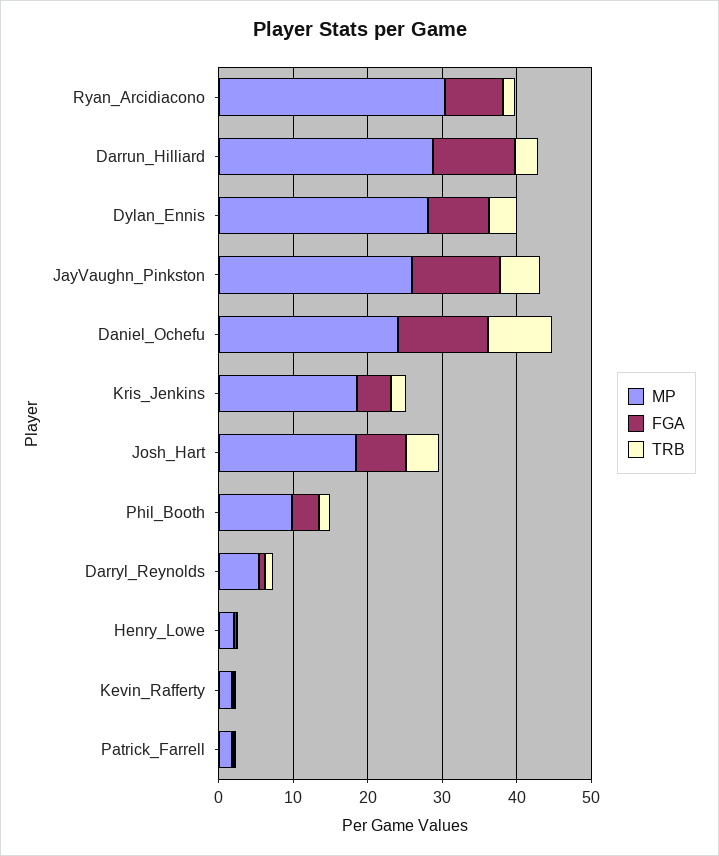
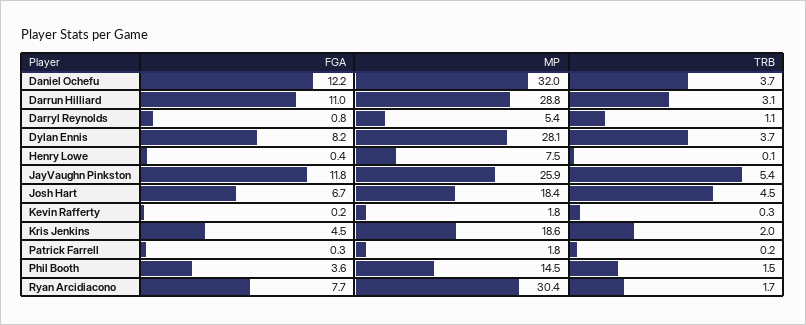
  {
    "MP": {
      "Ryan_Arcidiacono": 30.4,
      "Darrun_Hilliard": 28.8,
      "Dylan_Ennis": 28.1,
      "JayVaughn_Pinkston": 25.9,
-     "Daniel_Ochefu": 24,
+     "Daniel_Ochefu": 32,
      "Kris_Jenkins": 18.6,
      "Josh_Hart": 18.4,
-     "Phil_Booth": 10,
+     "Phil_Booth": 14.5,
      "Darryl_Reynolds": 5.4,
-     "Henry_Lowe": 2,
+     "Henry_Lowe": 7.5,
      "Kevin_Rafferty": 1.8,
      "Patrick_Farrell": 1.8
    },
    "FGA": {
      "Ryan_Arcidiacono": 7.7,
      "Darrun_Hilliard": 11,
      "Dylan_Ennis": 8.2,
      "JayVaughn_Pinkston": 11.8,
      "Daniel_Ochefu": 12.2,
      "Kris_Jenkins": 4.5,
      "Josh_Hart": 6.7,
      "Phil_Booth": 3.6,
      "Darryl_Reynolds": 0.8,
      "Henry_Lowe": 0.4,
      "Kevin_Rafferty": 0.2,
      "Patrick_Farrell": 0.3
    },
    "TRB": {
      "Ryan_Arcidiacono": 1.7,
      "Darrun_Hilliard": 3.1,
      "Dylan_Ennis": 3.7,
      "JayVaughn_Pinkston": 5.4,
-     "Daniel_Ochefu": 8,
+     "Daniel_Ochefu": 3.7,
      "Kris_Jenkins": 2,
      "Josh_Hart": 4.5,
      "Phil_Booth": 1.5,
      "Darryl_Reynolds": 1.1,
      "Henry_Lowe": 0.1,
      "Kevin_Rafferty": 0.3,
      "Patrick_Farrell": 0.2
    }
  }

